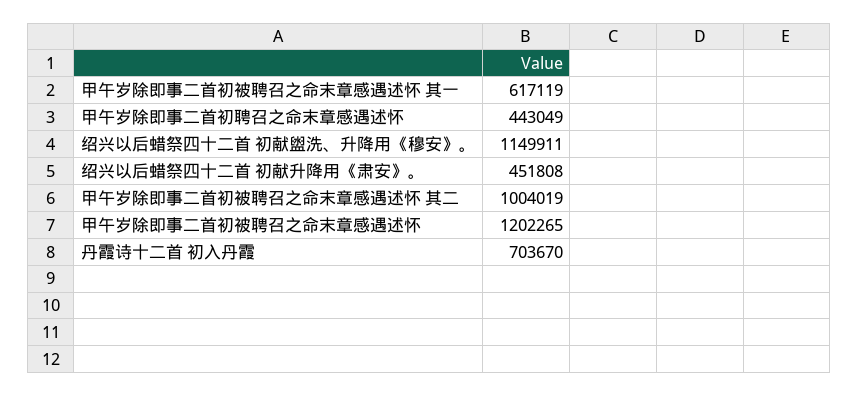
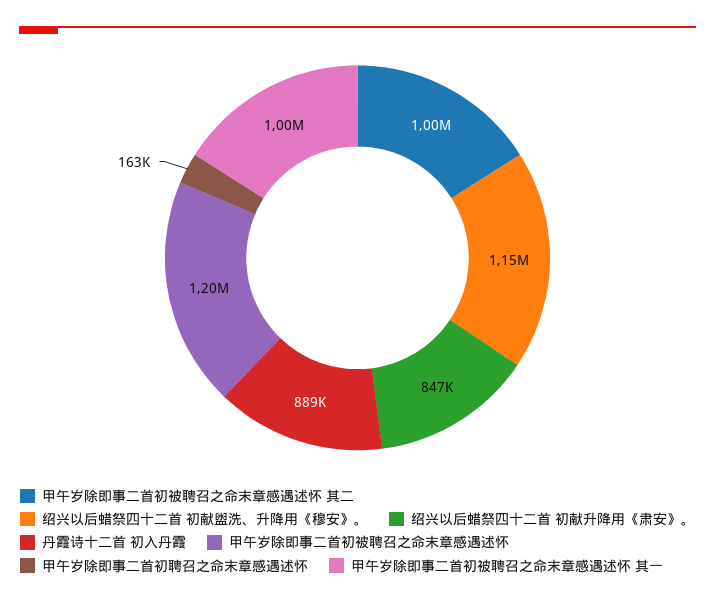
  {
-   "甲午岁除即事二首初被聘召之命末章感遇述怀 其一": 617119,
+   "甲午岁除即事二首初被聘召之命末章感遇述怀 其一": 1000000,
-   "甲午岁除即事二首初聘召之命末章感遇述怀": 443049,
+   "甲午岁除即事二首初聘召之命末章感遇述怀": 163000,
    "绍兴以后蜡祭四十二首 初献盥洗、升降用《穆安》。": 1149911,
-   "绍兴以后蜡祭四十二首 初献升降用《肃安》。": 451808,
+   "绍兴以后蜡祭四十二首 初献升降用《肃安》。": 847000,
    "甲午岁除即事二首初被聘召之命末章感遇述怀 其二": 1004019,
    "甲午岁除即事二首初被聘召之命末章感遇述怀": 1202265,
-   "丹霞诗十二首 初入丹霞": 703670
+   "丹霞诗十二首 初入丹霞": 889000
  }

